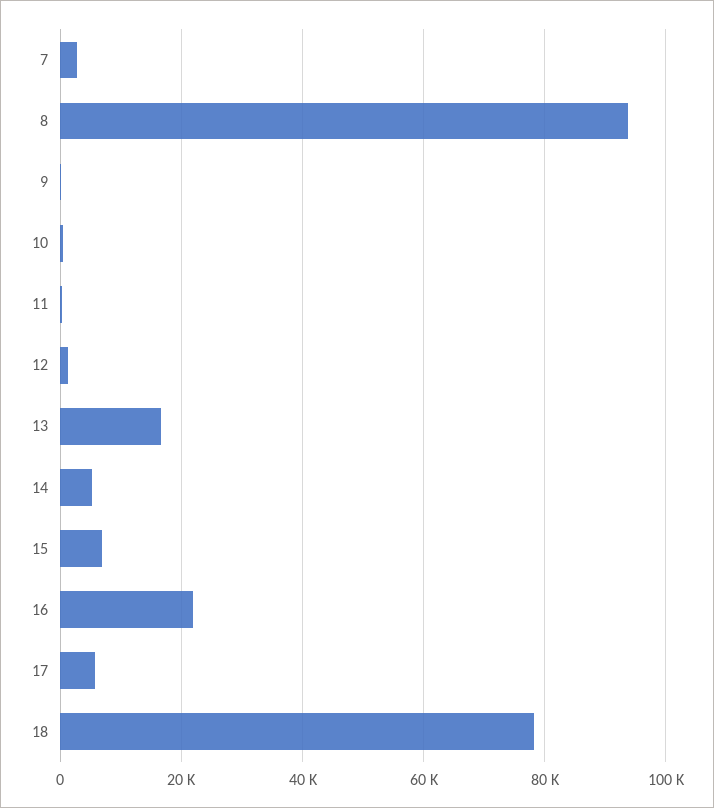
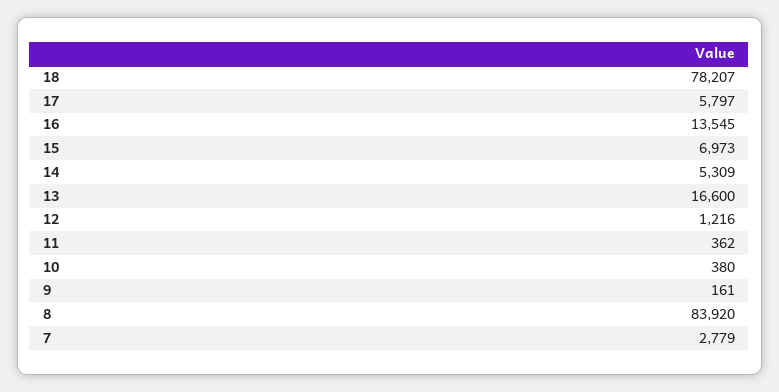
  {
    "7": 2779,
-   "8": 94000,
+   "8": 83920,
    "9": 161,
    "10": 380,
    "11": 362,
    "12": 1216,
    "13": 16600,
    "14": 5309,
    "15": 6973,
-   "16": 22000,
+   "16": 13545,
    "17": 5797,
    "18": 78207
  }

